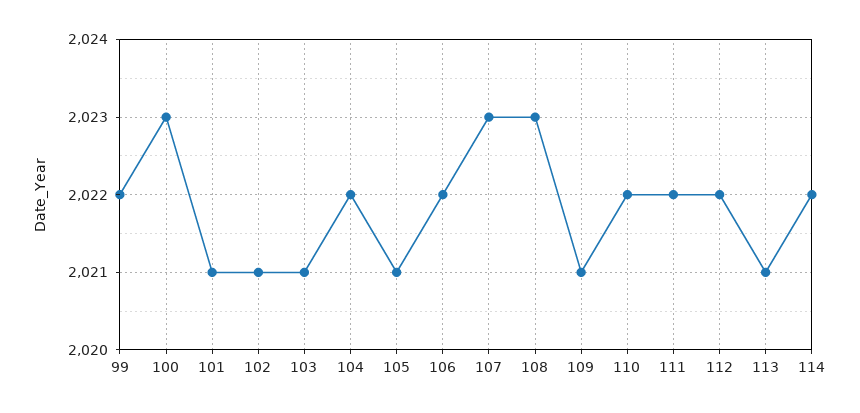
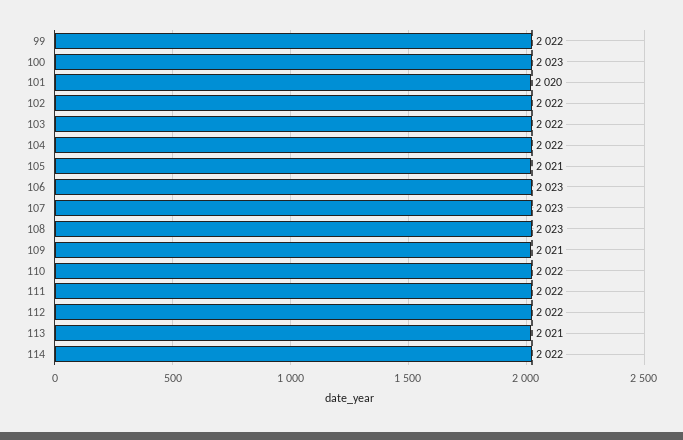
  {
    "99": 2022,
    "100": 2023,
-   "101": 2021,
+   "101": 2020,
-   "102": 2021,
+   "102": 2022,
-   "103": 2021,
+   "103": 2022,
    "104": 2022,
    "105": 2021,
-   "106": 2022,
+   "106": 2023,
    "107": 2023,
    "108": 2023,
    "109": 2021,
    "110": 2022,
    "111": 2022,
    "112": 2022,
    "113": 2021,
    "114": 2022
  }

